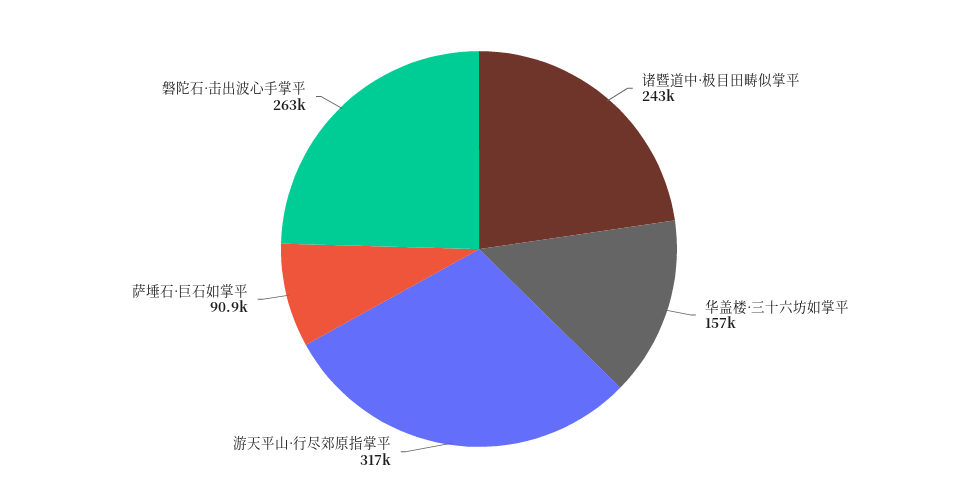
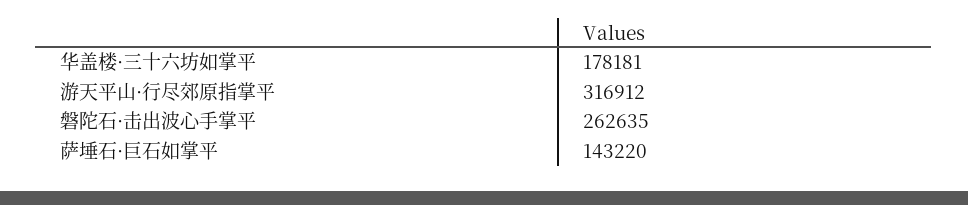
  {
-   "诸暨道中·极目田畴似掌平": 243000,
-   "华盖楼·三十六坊如掌平": 157000,
+   "华盖楼·三十六坊如掌平": 178181,
    "游天平山·行尽郊原指掌平": 316912,
-   "萨埵石·巨石如掌平": 90900,
+   "萨埵石·巨石如掌平": 143220,
    "磐陀石·击出波心手掌平": 262635
  }

